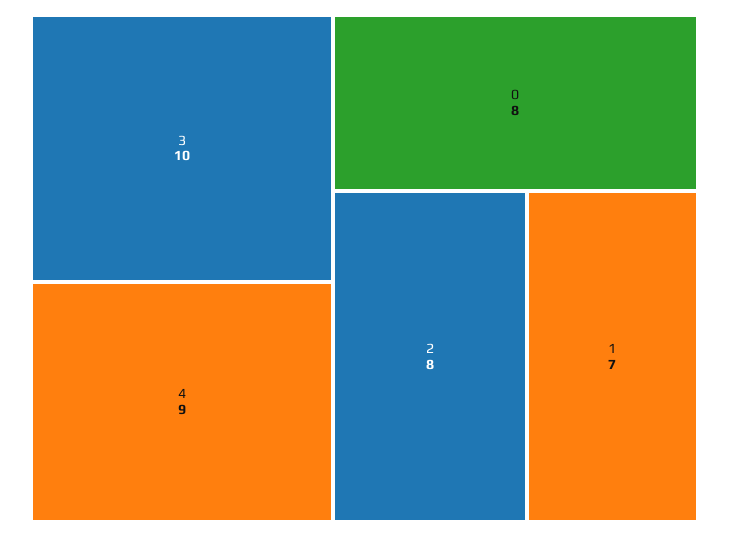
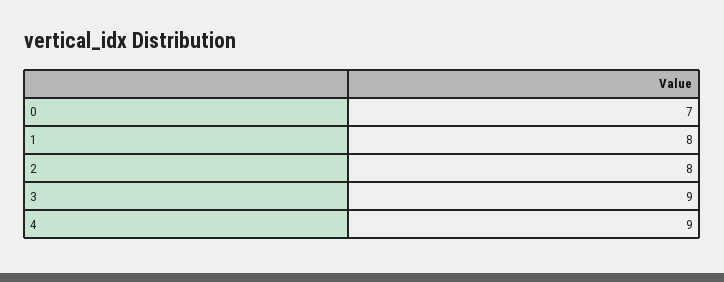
  {
-   "3": 10,
+   "3": 9,
    "4": 9,
-   "0": 8,
+   "0": 7,
    "2": 8,
-   "1": 7
+   "1": 8
  }

